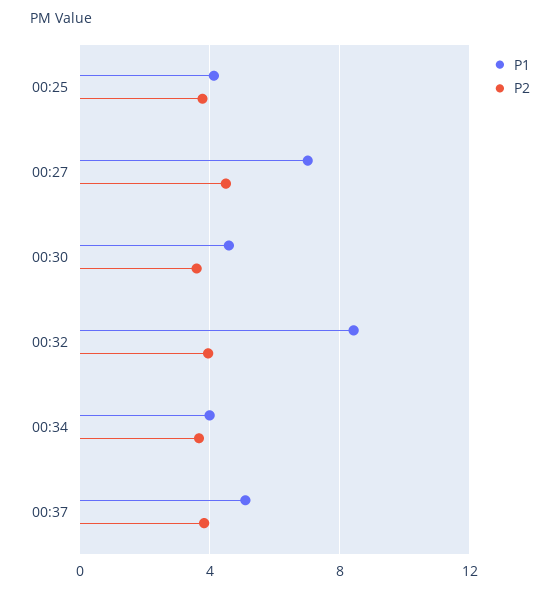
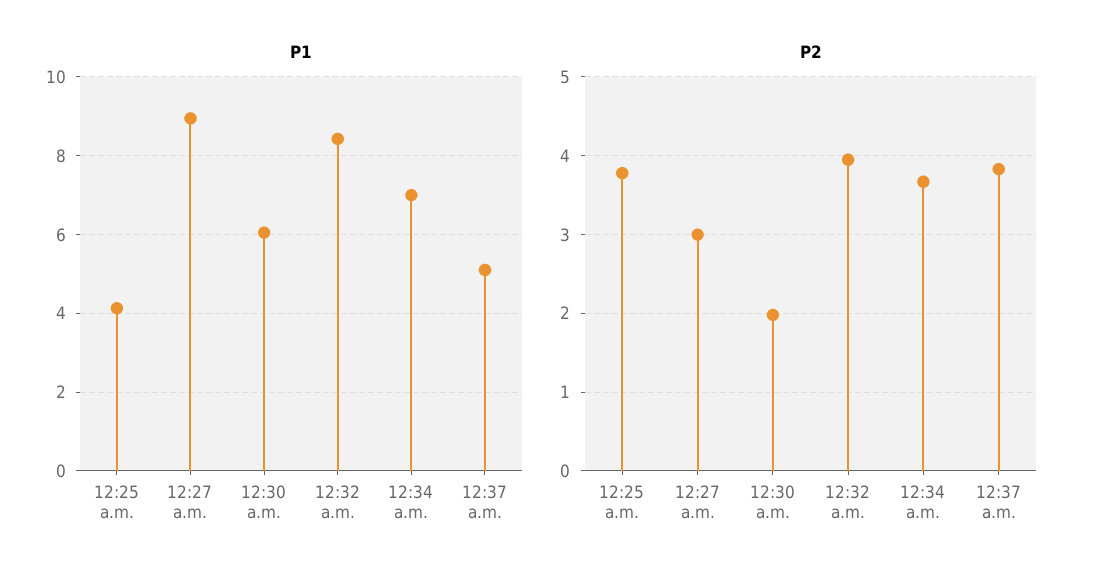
  {
    "P1": {
      "00:25": 4.2,
-     "00:27": 7,
+     "00:27": 9,
-     "00:30": 4.5,
+     "00:30": 6,
      "00:32": 8.4,
-     "00:34": 4,
+     "00:34": 7,
      "00:37": 5.2
    },
    "P2": {
      "00:25": 3.8,
-     "00:27": 4.5,
+     "00:27": 3,
-     "00:30": 3.5,
+     "00:30": 2,
      "00:32": 4,
      "00:34": 3.7,
      "00:37": 3.8
    }
  }

